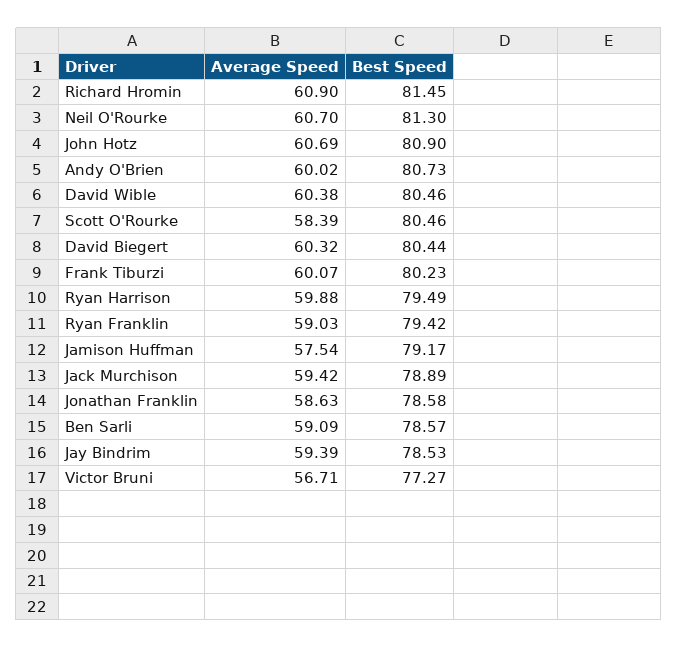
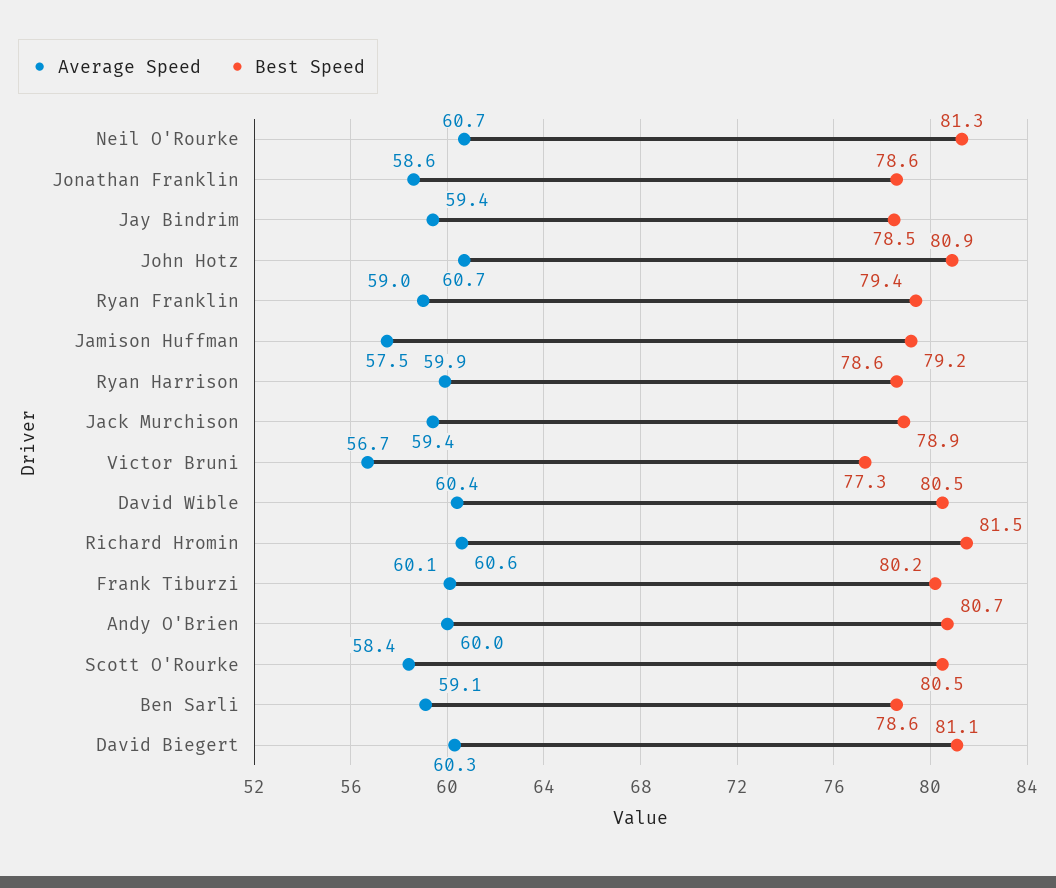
  {
    "Average Speed": {
-     "Richard Hromin": 60.9,
+     "Richard Hromin": 60.6,
      "Neil O'Rourke": 60.7,
      "John Hotz": 60.69,
      "Andy O'Brien": 60.02,
      "David Wible": 60.38,
      "Scott O'Rourke": 58.39,
      "David Biegert": 60.32,
      "Frank Tiburzi": 60.07,
      "Ryan Harrison": 59.88,
      "Ryan Franklin": 59.03,
      "Jamison Huffman": 57.54,
      "Jack Murchison": 59.42,
      "Jonathan Franklin": 58.63,
      "Ben Sarli": 59.09,
      "Jay Bindrim": 59.39,
      "Victor Bruni": 56.71
    },
    "Best Speed": {
      "Richard Hromin": 81.45,
      "Neil O'Rourke": 81.3,
      "John Hotz": 80.9,
      "Andy O'Brien": 80.73,
      "David Wible": 80.46,
      "Scott O'Rourke": 80.46,
-     "David Biegert": 80.44,
+     "David Biegert": 81.1,
      "Frank Tiburzi": 80.23,
-     "Ryan Harrison": 79.49,
+     "Ryan Harrison": 78.6,
      "Ryan Franklin": 79.42,
      "Jamison Huffman": 79.17,
      "Jack Murchison": 78.89,
      "Jonathan Franklin": 78.58,
      "Ben Sarli": 78.57,
      "Jay Bindrim": 78.53,
      "Victor Bruni": 77.27
    }
  }

